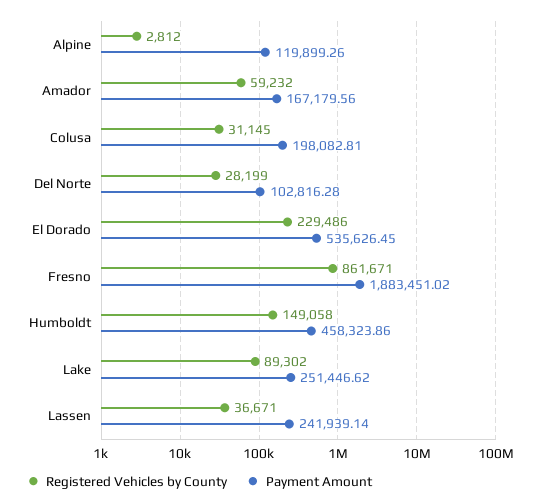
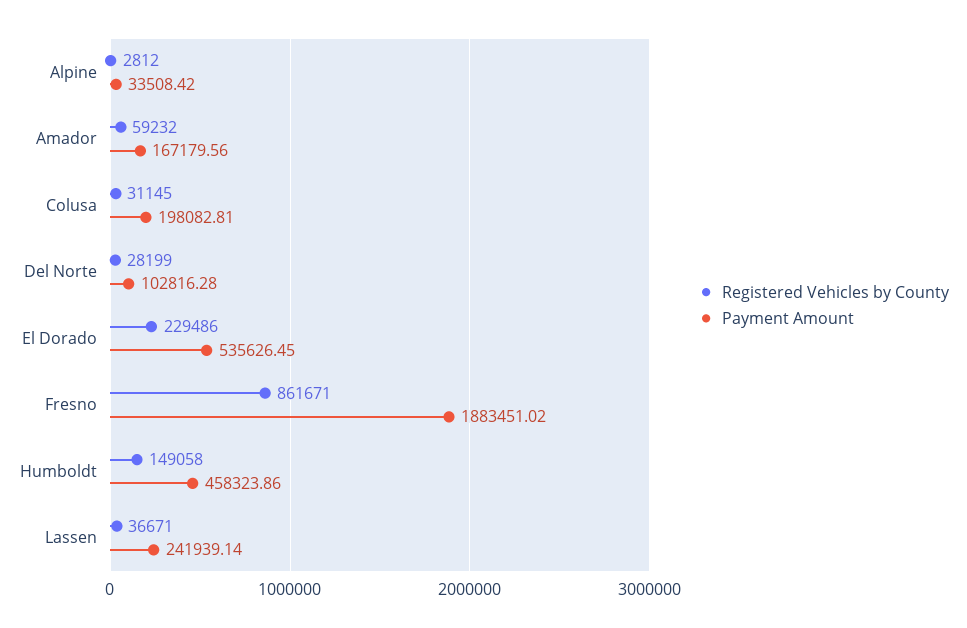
  {
    "Registered Vehicles by County": {
      "Alpine": 2812,
      "Amador": 59232,
      "Colusa": 31145,
      "Del Norte": 28199,
      "El Dorado": 229486,
      "Fresno": 861671,
      "Humboldt": 149058,
-     "Lake": 89302,
      "Lassen": 36671
    },
    "Payment Amount": {
-     "Alpine": 119899.26,
+     "Alpine": 33508.42,
      "Amador": 167179.56,
      "Colusa": 198082.81,
      "Del Norte": 102816.28,
      "El Dorado": 535626.45,
      "Fresno": 1883451.02,
      "Humboldt": 458323.86,
-     "Lake": 251446.62,
      "Lassen": 241939.14
    }
  }

